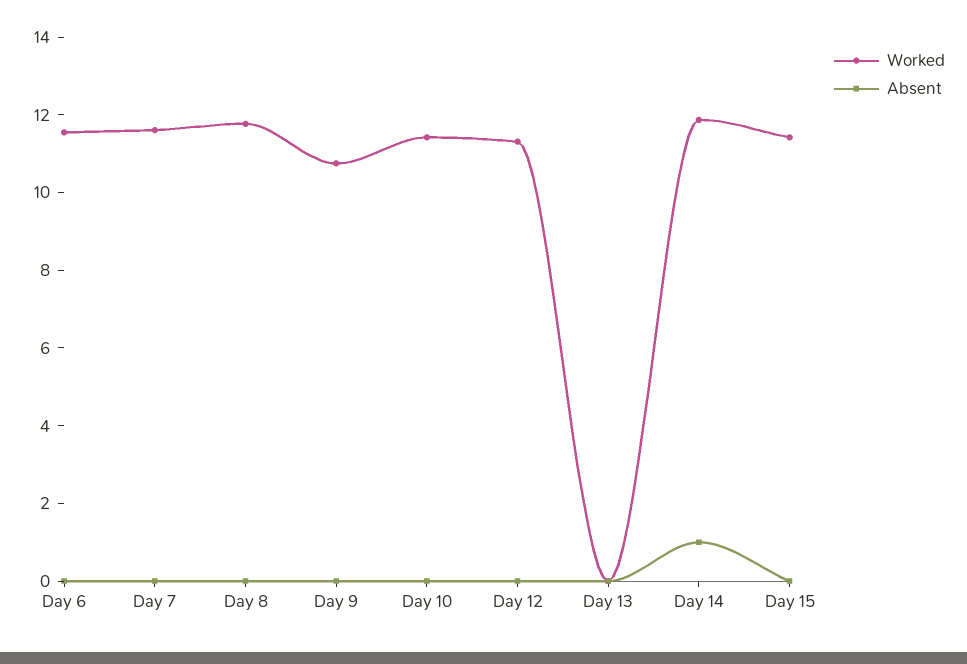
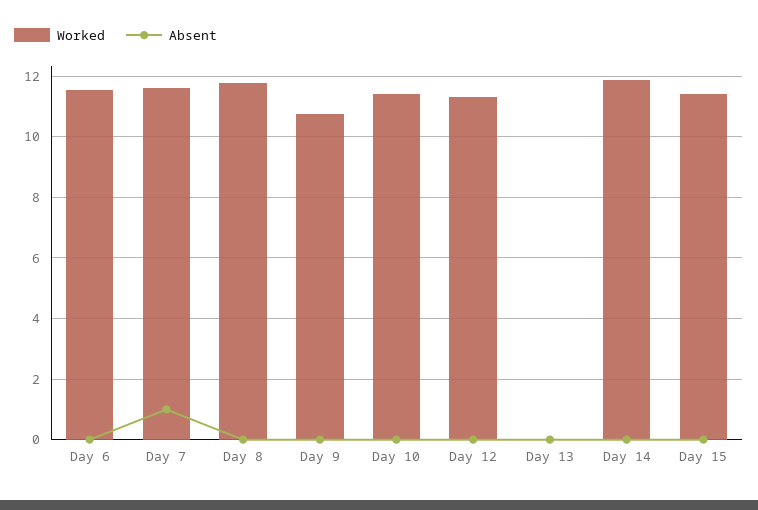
  {
    "Worked": {
      "Day 6": 11.6,
      "Day 7": 11.6,
      "Day 8": 11.8,
      "Day 9": 10.8,
      "Day 10": 11.4,
      "Day 12": 11.4,
      "Day 13": 0,
      "Day 14": 11.8,
      "Day 15": 11.4
    },
    "Absent": {
      "Day 6": 0,
-     "Day 7": 0,
+     "Day 7": 1,
      "Day 8": 0,
      "Day 9": 0,
      "Day 10": 0,
      "Day 12": 0,
      "Day 13": 0,
-     "Day 14": 1,
+     "Day 14": 0,
      "Day 15": 0
    }
  }

